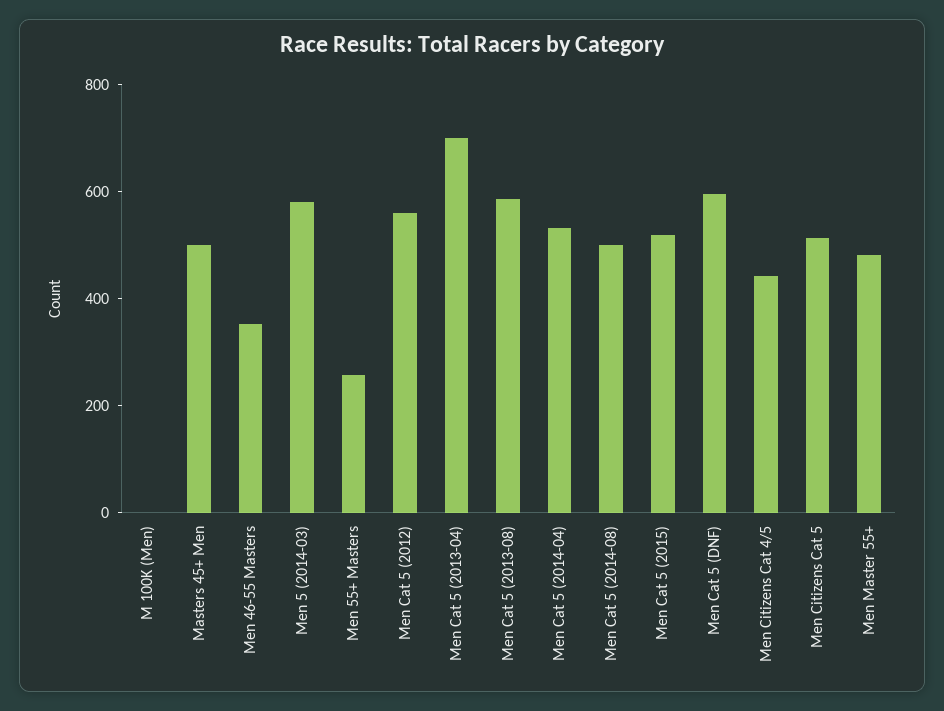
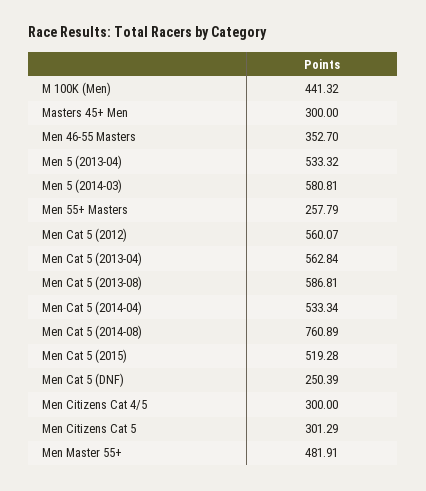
  {
-   "M 100K (Men)": 0,
+   "M 100K (Men)": 441.32,
-   "Masters 45+ Men": 500,
+   "Masters 45+ Men": 300,
    "Men 46-55 Masters": 352.7,
    "Men 5 (2014-03)": 580.81,
    "Men 55+ Masters": 257.79,
    "Men Cat 5 (2012)": 560.07,
-   "Men Cat 5 (2013-04)": 700,
+   "Men Cat 5 (2013-04)": 562.84,
    "Men Cat 5 (2013-08)": 586.81,
    "Men Cat 5 (2014-04)": 533.34,
-   "Men Cat 5 (2014-08)": 500,
+   "Men Cat 5 (2014-08)": 760.89,
    "Men Cat 5 (2015)": 519.28,
-   "Men Cat 5 (DNF)": 600,
+   "Men Cat 5 (DNF)": 250.39,
-   "Men Citizens Cat 4/5": 450,
+   "Men Citizens Cat 4/5": 300,
-   "Men Citizens Cat 5": 500,
+   "Men Citizens Cat 5": 301.29,
-   "Men Master 55+": 481.91
+   "Men Master 55+": 481.91,
+   "Men 5 (2013-04)": 533.32
  }

